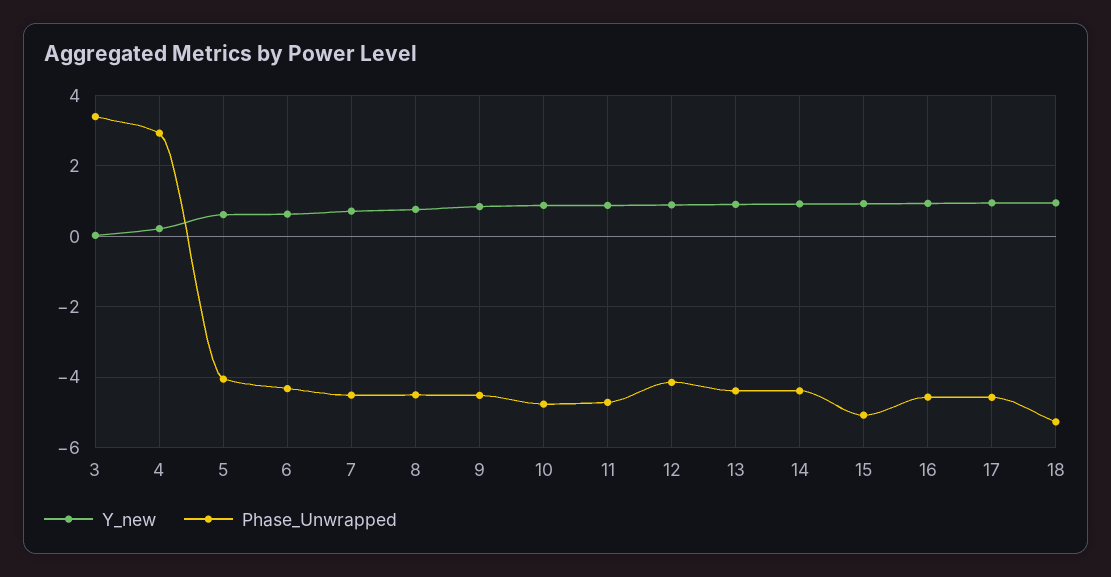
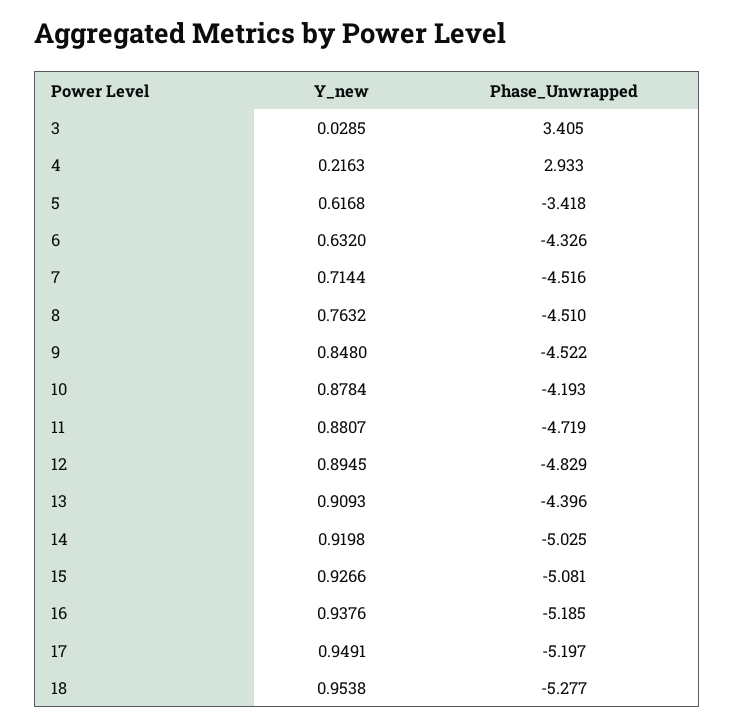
  {
    "Y_new": {
      "3": 0.0285,
      "4": 0.2163,
      "5": 0.6168,
      "6": 0.632,
      "7": 0.7144,
      "8": 0.7632,
      "9": 0.848,
      "10": 0.8784,
      "11": 0.8807,
      "12": 0.8945,
      "13": 0.9093,
      "14": 0.9198,
      "15": 0.9266,
      "16": 0.9376,
      "17": 0.9491,
      "18": 0.9538
    },
    "Phase_Unwrapped": {
      "3": 3.405,
      "4": 2.933,
-     "5": -4,
+     "5": -3.418,
      "6": -4.326,
      "7": -4.516,
      "8": -4.51,
      "9": -4.522,
-     "10": -4.8,
+     "10": -4.193,
      "11": -4.719,
-     "12": -4.2,
+     "12": -4.829,
      "13": -4.396,
-     "14": -4.4,
+     "14": -5.025,
      "15": -5.081,
-     "16": -4.6,
+     "16": -5.185,
-     "17": -4.6,
+     "17": -5.197,
      "18": -5.277
    }
  }

